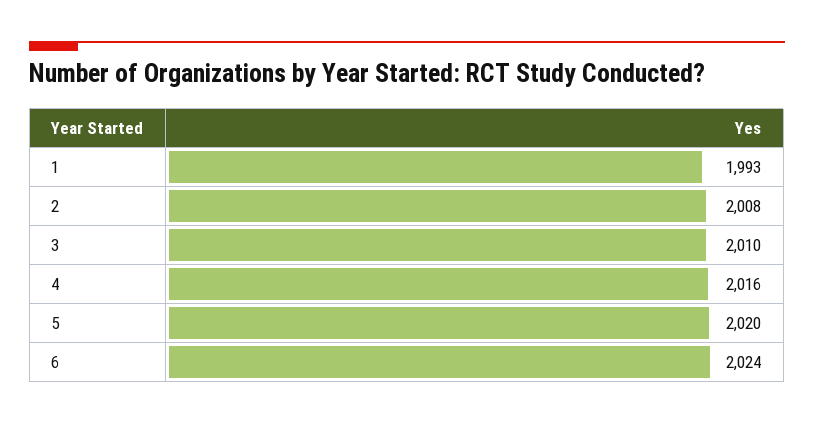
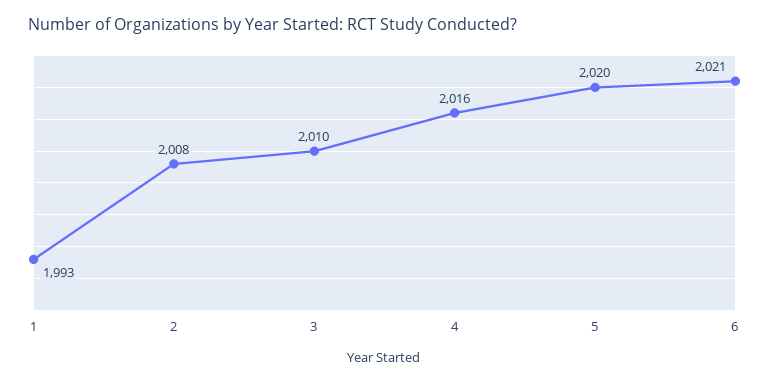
  {
    "1": 1993,
    "2": 2008,
    "3": 2010,
    "4": 2016,
    "5": 2020,
-   "6": 2024
+   "6": 2021
  }

